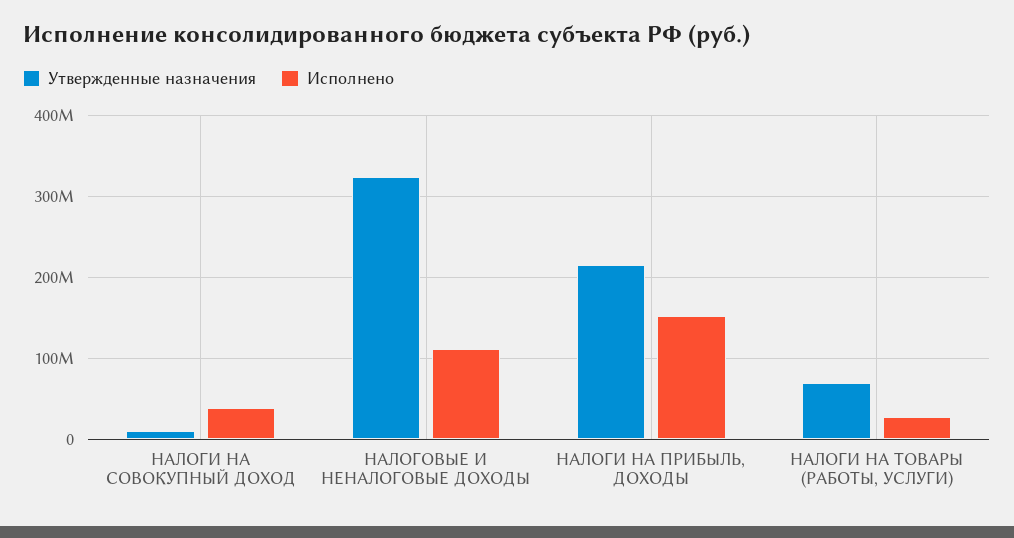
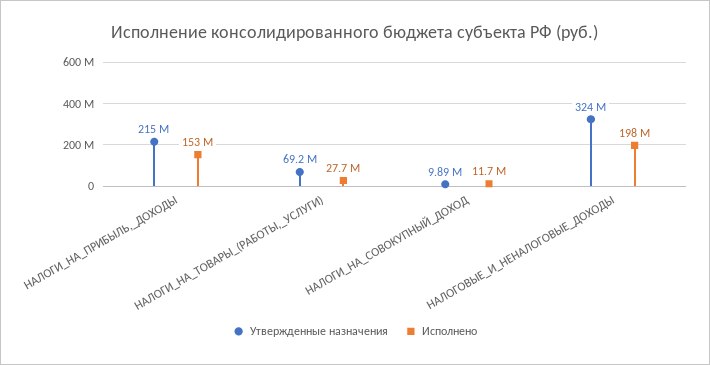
  {
    "Утвержденные назначения": {
      "НАЛОГИ НА СОВОКУПНЫЙ ДОХОД": 9890000,
      "НАЛОГОВЫЕ И НЕНАЛОГОВЫЕ ДОХОДЫ": 324000000,
      "НАЛОГИ НА ПРИБЫЛЬ, ДОХОДЫ": 215000000,
      "НАЛОГИ НА ТОВАРЫ (РАБОТЫ, УСЛУГИ)": 69200000
    },
    "Исполнено": {
-     "НАЛОГИ НА СОВОКУПНЫЙ ДОХОД": 40000000,
+     "НАЛОГИ НА СОВОКУПНЫЙ ДОХОД": 11700000,
-     "НАЛОГОВЫЕ И НЕНАЛОГОВЫЕ ДОХОДЫ": 110000000,
+     "НАЛОГОВЫЕ И НЕНАЛОГОВЫЕ ДОХОДЫ": 198000000,
      "НАЛОГИ НА ПРИБЫЛЬ, ДОХОДЫ": 153000000,
      "НАЛОГИ НА ТОВАРЫ (РАБОТЫ, УСЛУГИ)": 27700000
    }
  }

